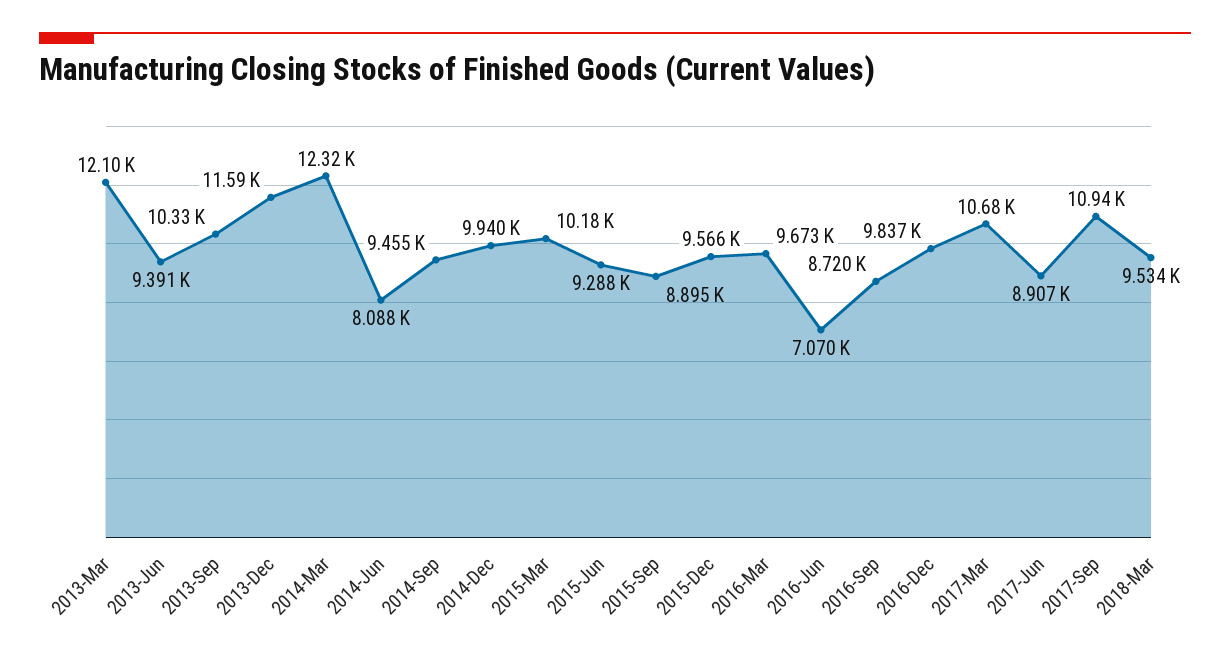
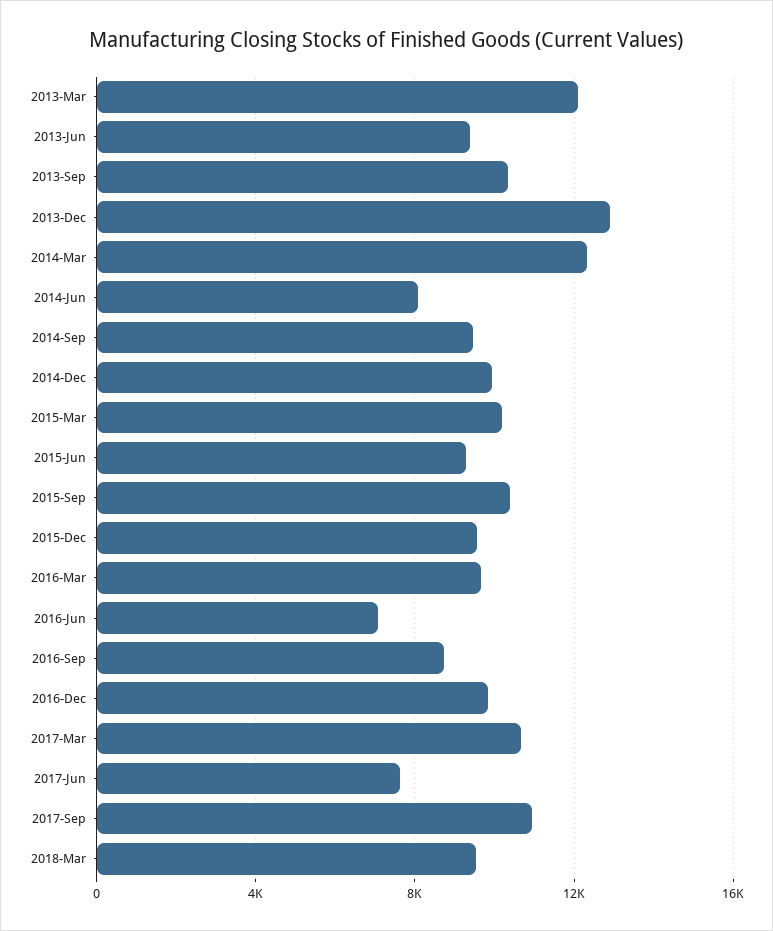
  {
    "2013-Mar": 12100,
    "2013-Jun": 9391,
    "2013-Sep": 10330,
-   "2013-Dec": 11590,
+   "2013-Dec": 13000,
    "2014-Mar": 12320,
    "2014-Jun": 8088,
    "2014-Sep": 9455,
    "2014-Dec": 9940,
    "2015-Mar": 10180,
    "2015-Jun": 9288,
-   "2015-Sep": 8895,
+   "2015-Sep": 10500,
    "2015-Dec": 9566,
    "2016-Mar": 9673,
    "2016-Jun": 7070,
    "2016-Sep": 8720,
    "2016-Dec": 9837,
    "2017-Mar": 10680,
-   "2017-Jun": 8907,
+   "2017-Jun": 7500,
    "2017-Sep": 10940,
    "2018-Mar": 9534
  }

